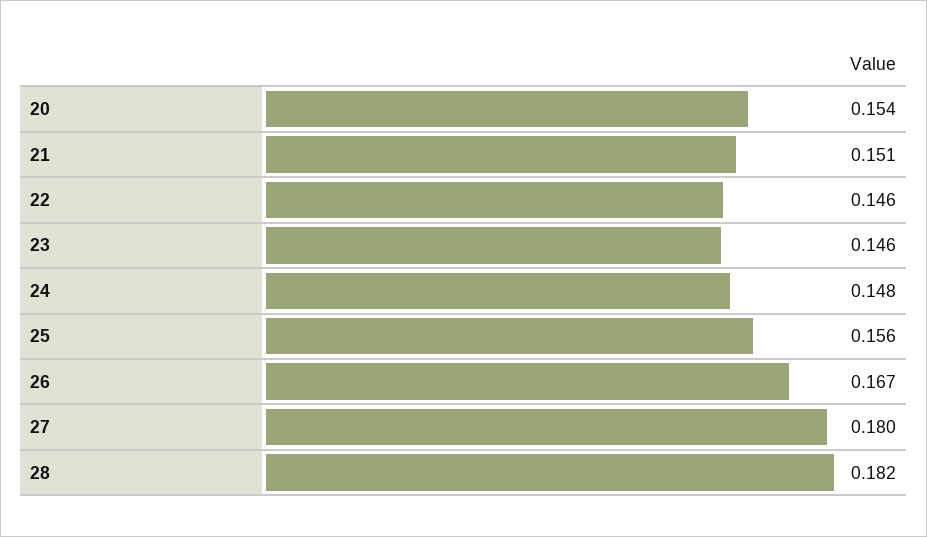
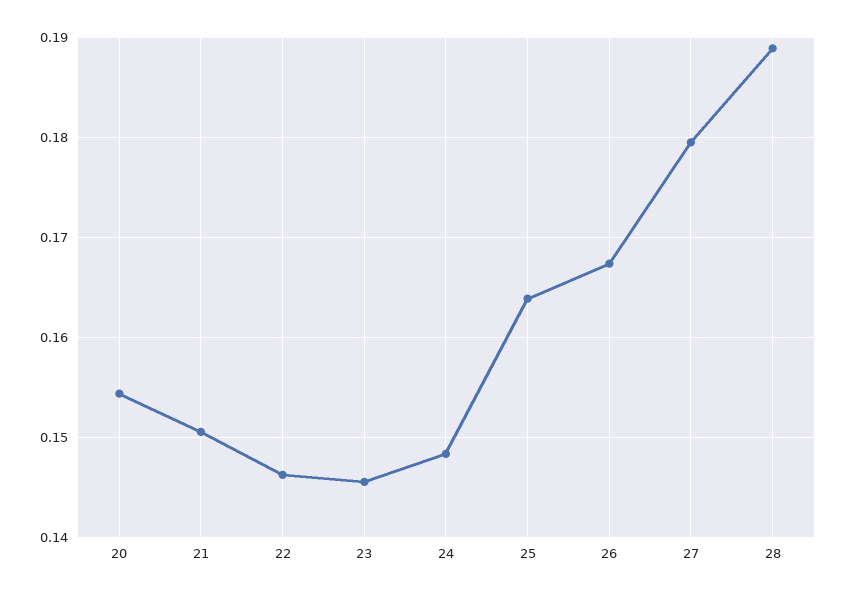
  {
    "20": 0.154,
    "21": 0.151,
    "22": 0.146,
    "23": 0.146,
    "24": 0.148,
-   "25": 0.156,
+   "25": 0.164,
    "26": 0.167,
    "27": 0.18,
-   "28": 0.182
+   "28": 0.189
  }

